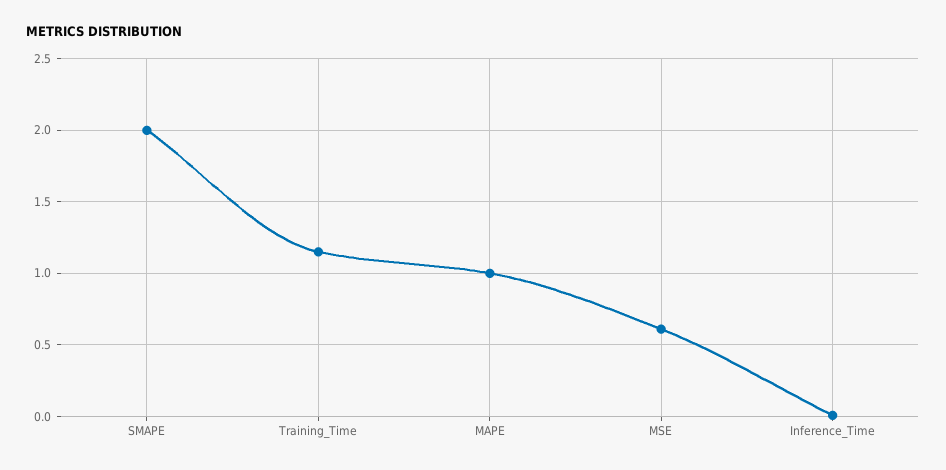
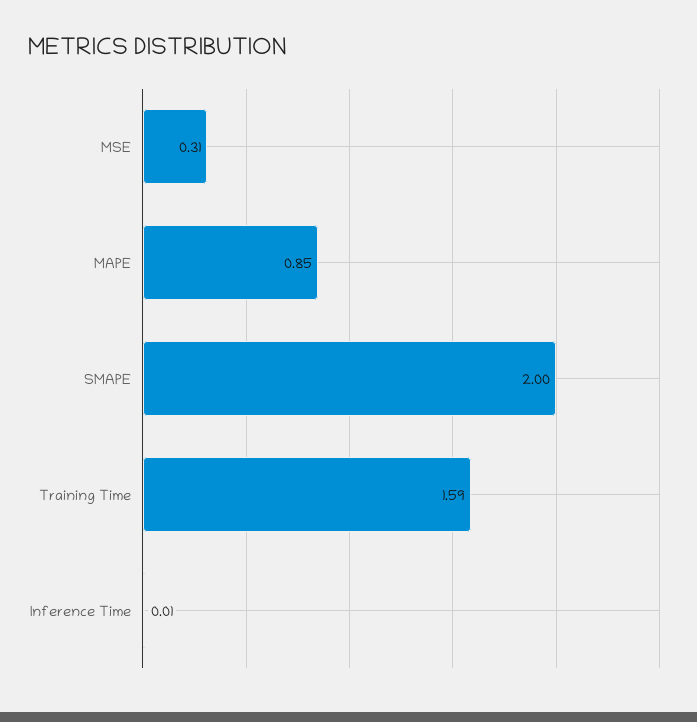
  {
    "SMAPE": 2,
-   "Training_Time": 1.15,
+   "Training_Time": 1.59,
-   "MAPE": 1,
+   "MAPE": 0.85,
-   "MSE": 0.6,
+   "MSE": 0.31,
    "Inference_Time": 0.01
  }

